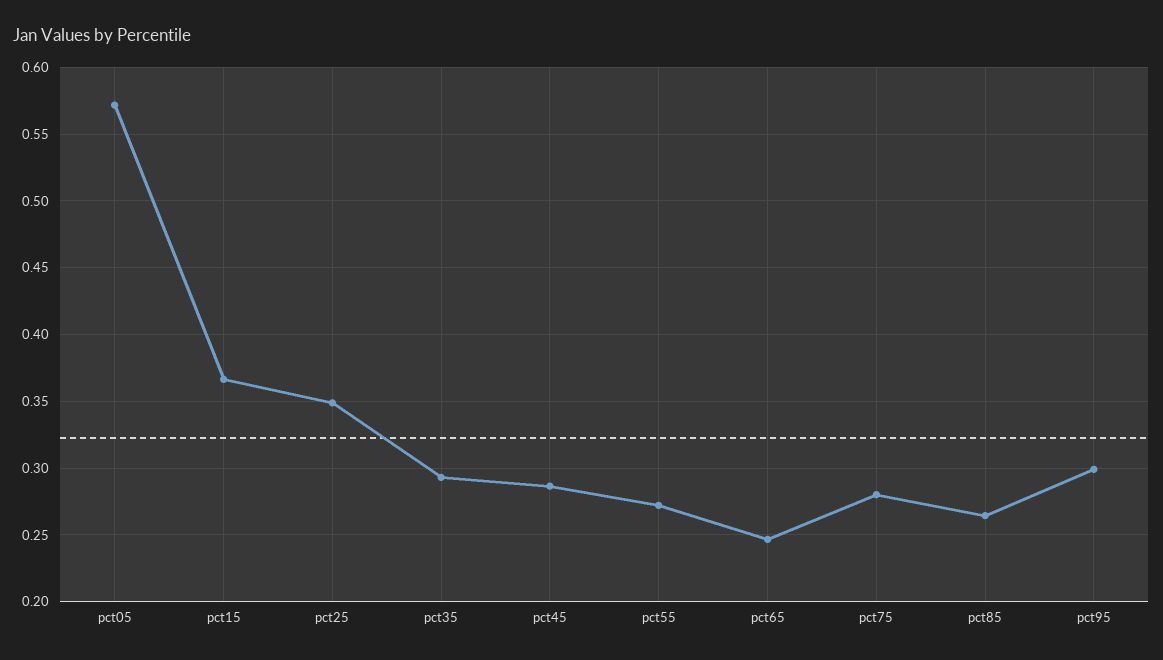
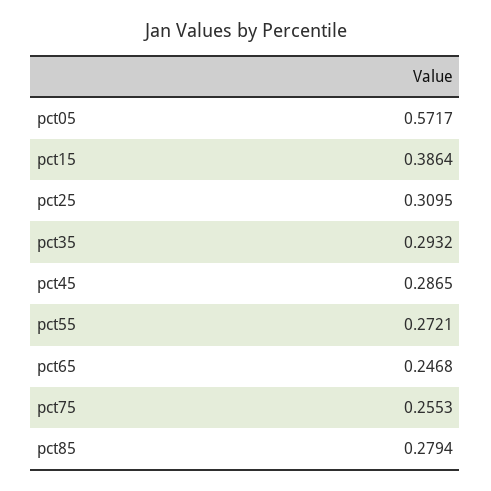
  {
    "pct05": 0.5717,
-   "pct15": 0.365,
+   "pct15": 0.3864,
-   "pct25": 0.35,
+   "pct25": 0.3095,
    "pct35": 0.2932,
    "pct45": 0.2865,
    "pct55": 0.2721,
    "pct65": 0.2468,
-   "pct75": 0.28,
+   "pct75": 0.2553,
-   "pct85": 0.265,
+   "pct85": 0.2794
-   "pct95": 0.3
  }

